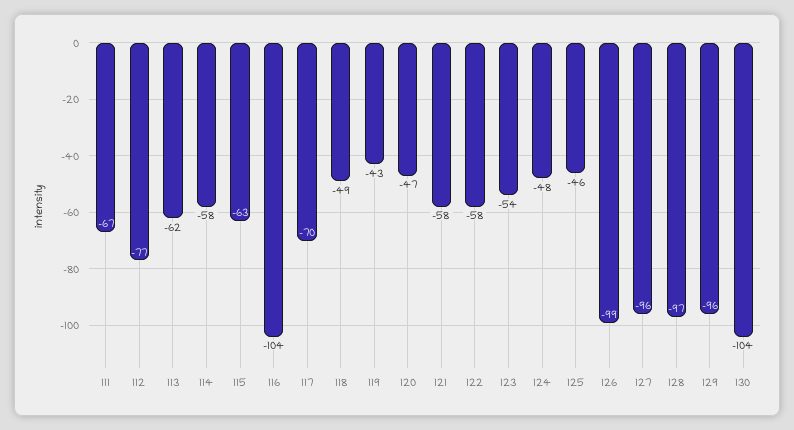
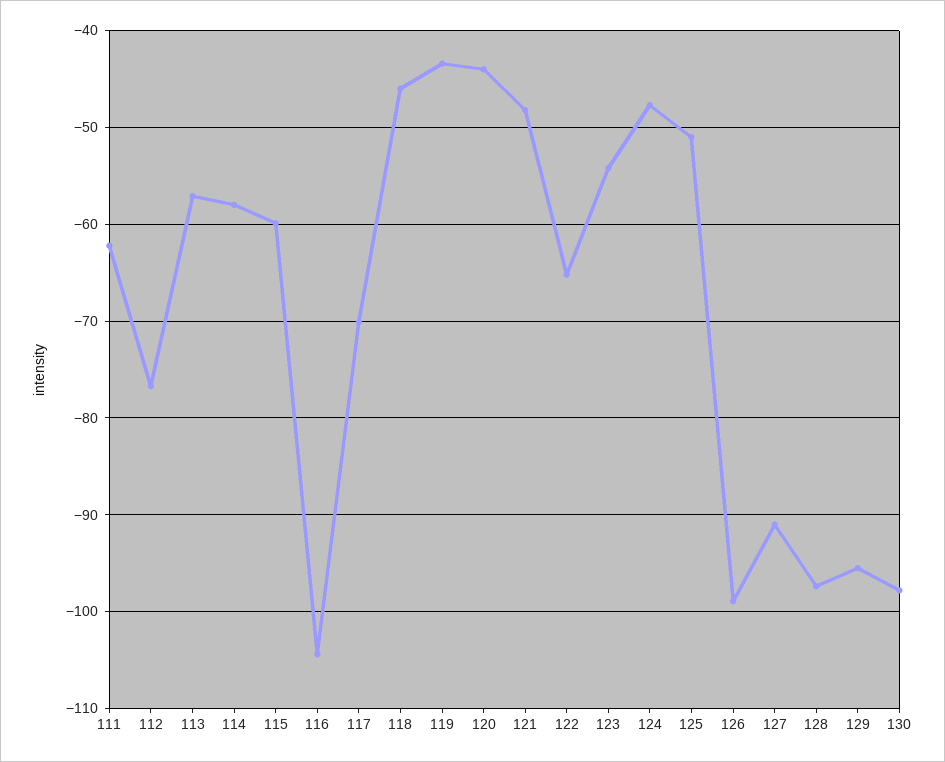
  {
-   "111": -67,
+   "111": -62,
    "112": -77,
-   "113": -62,
+   "113": -57,
    "114": -58,
-   "115": -63,
+   "115": -60,
    "116": -104,
    "117": -70,
-   "118": -49,
+   "118": -46,
    "119": -43,
-   "120": -47,
+   "120": -44,
-   "121": -58,
+   "121": -48,
-   "122": -58,
+   "122": -65,
    "123": -54,
    "124": -48,
-   "125": -46,
+   "125": -51,
    "126": -99,
-   "127": -96,
+   "127": -91,
    "128": -97,
    "129": -96,
-   "130": -104
+   "130": -98
  }

